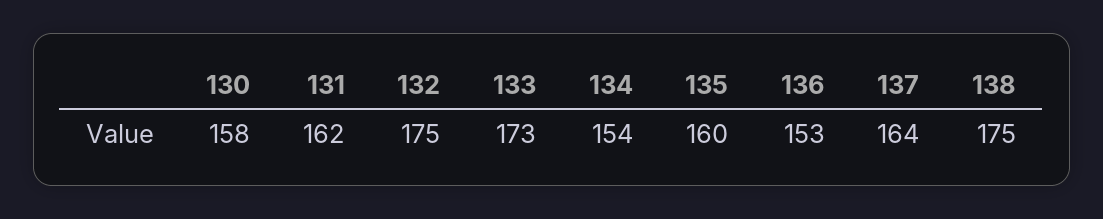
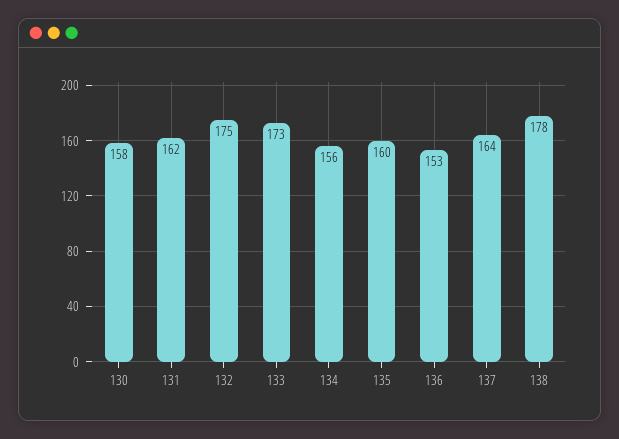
  {
    "130": 158,
    "131": 162,
    "132": 175,
    "133": 173,
-   "134": 154,
+   "134": 156,
    "135": 160,
    "136": 153,
    "137": 164,
-   "138": 175
+   "138": 178
  }

